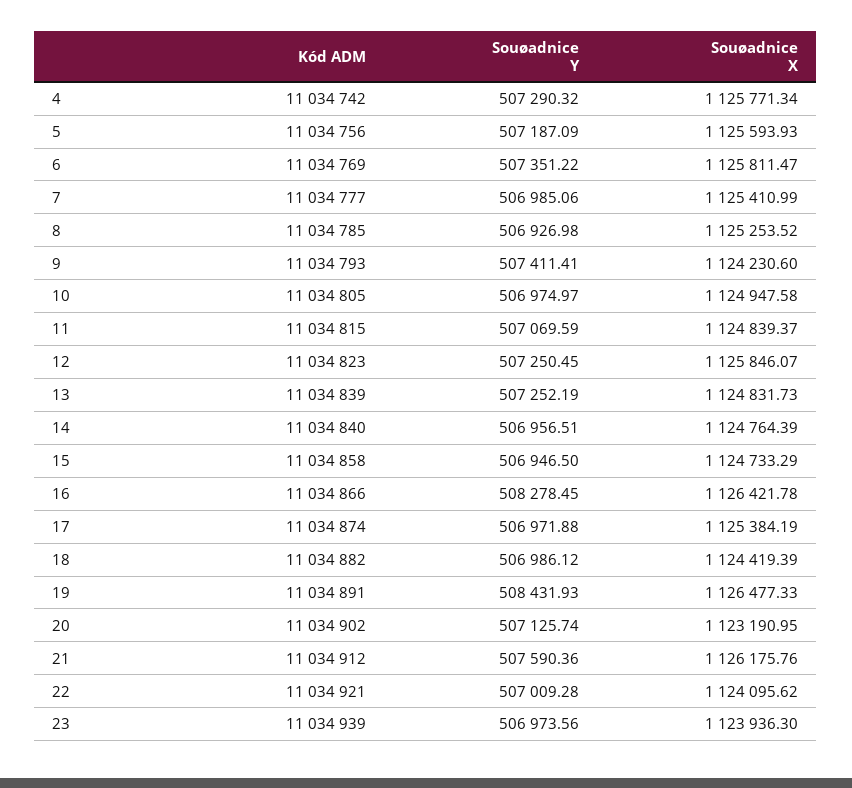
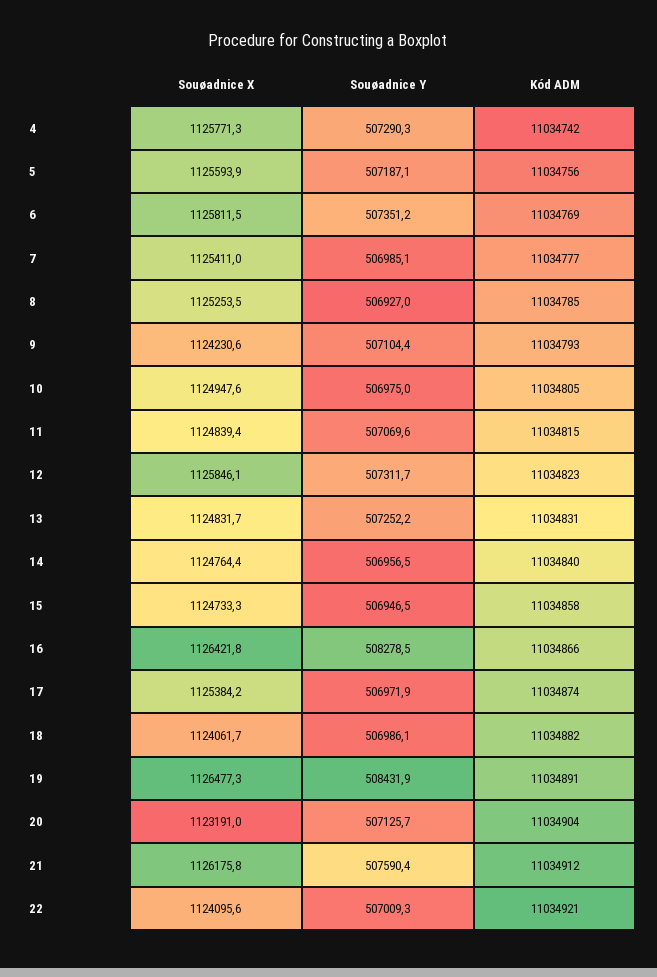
  {
    "Kód ADM": {
      "4": 11034742,
      "5": 11034756,
      "6": 11034769,
      "7": 11034777,
      "8": 11034785,
      "9": 11034793,
      "10": 11034805,
      "11": 11034815,
      "12": 11034823,
-     "13": 11034839,
+     "13": 11034831,
      "14": 11034840,
      "15": 11034858,
      "16": 11034866,
      "17": 11034874,
      "18": 11034882,
      "19": 11034891,
-     "20": 11034902,
+     "20": 11034904,
      "21": 11034912,
-     "22": 11034921,
+     "22": 11034921
-     "23": 11034939
    },
    "Souøadnice Y": {
      "4": 507290.32,
      "5": 507187.09,
      "6": 507351.22,
      "7": 506985.06,
      "8": 506926.98,
-     "9": 507411.41,
+     "9": 507104.4,
      "10": 506974.97,
      "11": 507069.59,
-     "12": 507250.45,
+     "12": 507311.7,
      "13": 507252.19,
      "14": 506956.51,
      "15": 506946.5,
      "16": 508278.45,
      "17": 506971.88,
      "18": 506986.12,
      "19": 508431.93,
      "20": 507125.74,
      "21": 507590.36,
-     "22": 507009.28,
+     "22": 507009.28
-     "23": 506973.56
    },
    "Souøadnice X": {
      "4": 1125771.34,
      "5": 1125593.93,
      "6": 1125811.47,
      "7": 1125410.99,
      "8": 1125253.52,
      "9": 1124230.6,
      "10": 1124947.58,
      "11": 1124839.37,
      "12": 1125846.07,
      "13": 1124831.73,
      "14": 1124764.39,
      "15": 1124733.29,
      "16": 1126421.78,
      "17": 1125384.19,
-     "18": 1124419.39,
+     "18": 1124061.7,
      "19": 1126477.33,
      "20": 1123190.95,
      "21": 1126175.76,
-     "22": 1124095.62,
+     "22": 1124095.62
-     "23": 1123936.3
    }
  }

